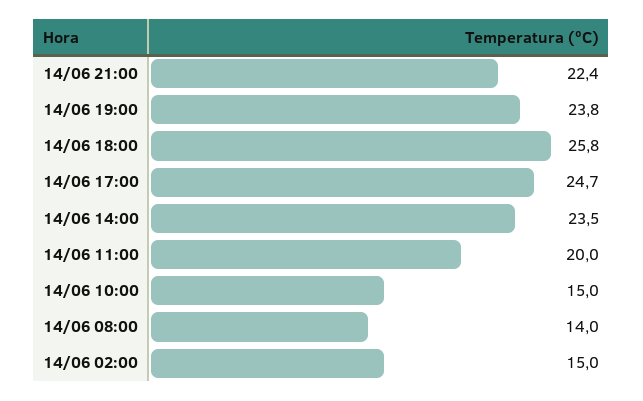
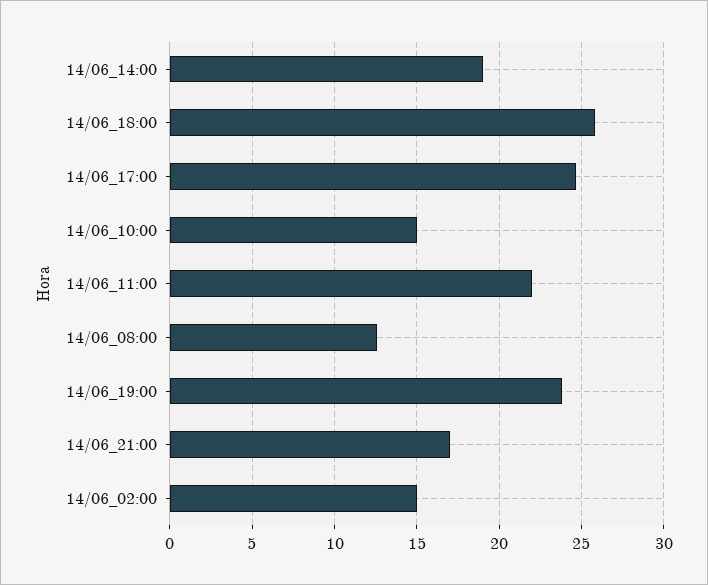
  {
-   "14/06 21:00": 22.4,
+   "14/06 21:00": 17,
    "14/06 19:00": 23.8,
    "14/06 18:00": 25.8,
    "14/06 17:00": 24.7,
-   "14/06 14:00": 23.5,
+   "14/06 14:00": 19,
-   "14/06 11:00": 20,
+   "14/06 11:00": 22,
    "14/06 10:00": 15,
-   "14/06 08:00": 14,
+   "14/06 08:00": 12.5,
    "14/06 02:00": 15
  }

